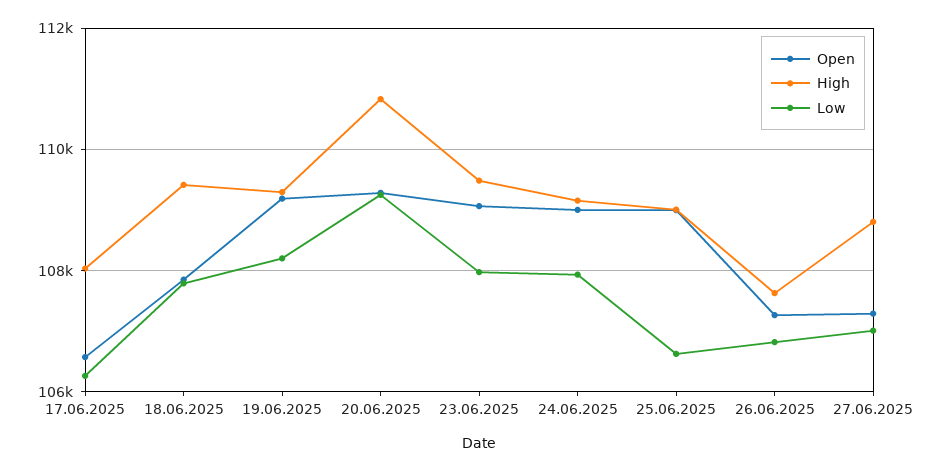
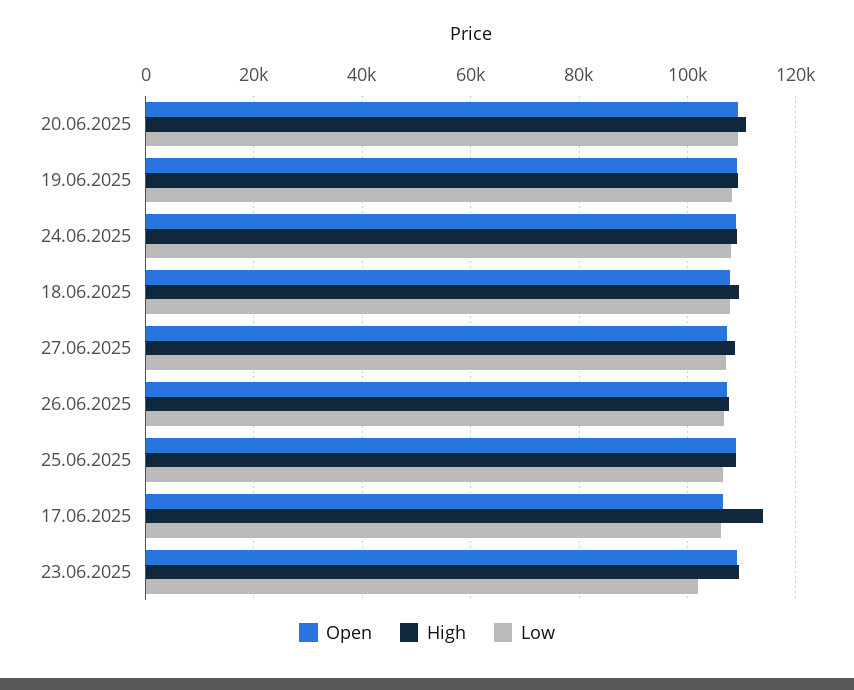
  {
    "Open": {
      "17.06.2025": 106600,
      "18.06.2025": 107800,
      "19.06.2025": 109200,
      "20.06.2025": 109200,
      "23.06.2025": 109000,
      "24.06.2025": 109000,
      "25.06.2025": 109000,
      "26.06.2025": 107200,
      "27.06.2025": 107200
    },
    "High": {
-     "17.06.2025": 108000,
+     "17.06.2025": 114000,
      "18.06.2025": 109400,
      "19.06.2025": 109200,
      "20.06.2025": 110800,
      "23.06.2025": 109400,
      "24.06.2025": 109200,
      "25.06.2025": 109000,
      "26.06.2025": 107600,
      "27.06.2025": 108800
    },
    "Low": {
      "17.06.2025": 106200,
      "18.06.2025": 107800,
      "19.06.2025": 108200,
      "20.06.2025": 109200,
-     "23.06.2025": 108000,
+     "23.06.2025": 102000,
      "24.06.2025": 108000,
      "25.06.2025": 106600,
      "26.06.2025": 106800,
      "27.06.2025": 107000
    }
  }

